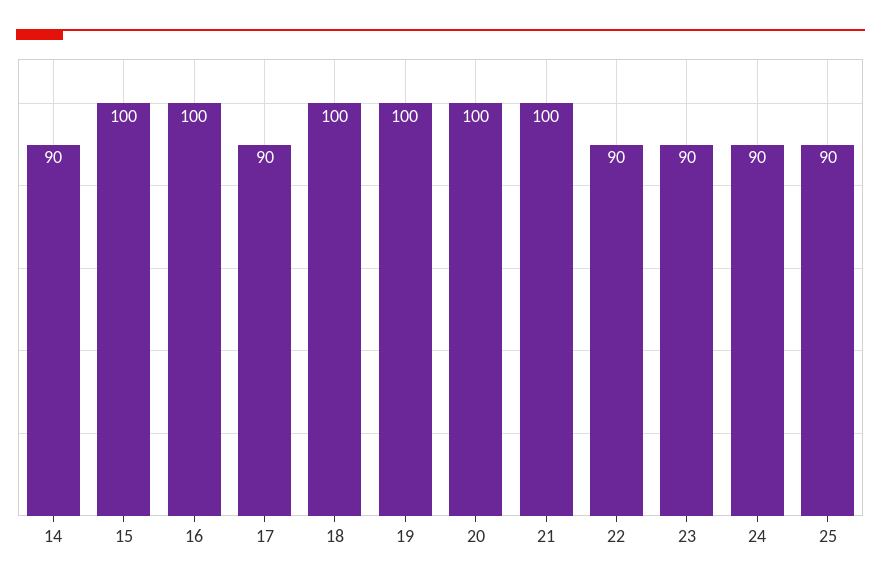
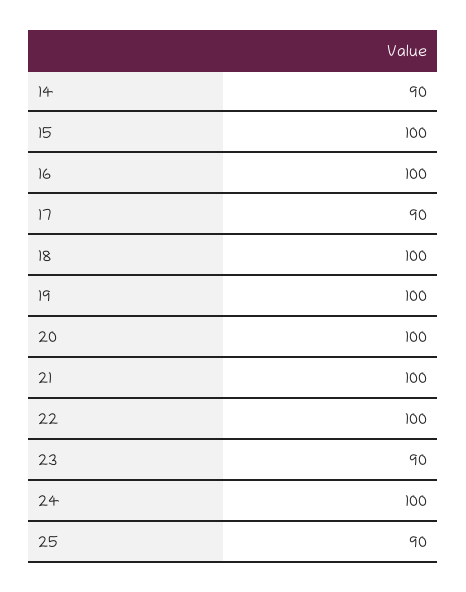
  {
    "14": 90,
    "15": 100,
    "16": 100,
    "17": 90,
    "18": 100,
    "19": 100,
    "20": 100,
    "21": 100,
-   "22": 90,
+   "22": 100,
    "23": 90,
-   "24": 90,
+   "24": 100,
    "25": 90
  }

